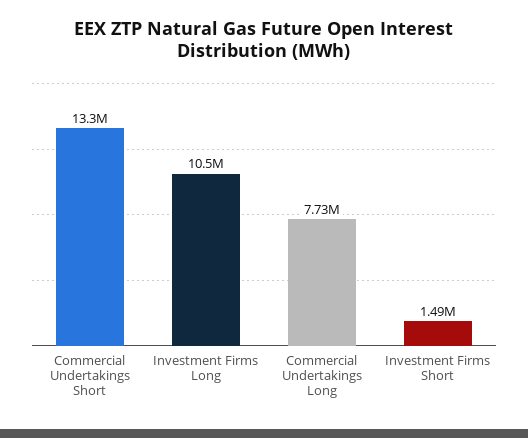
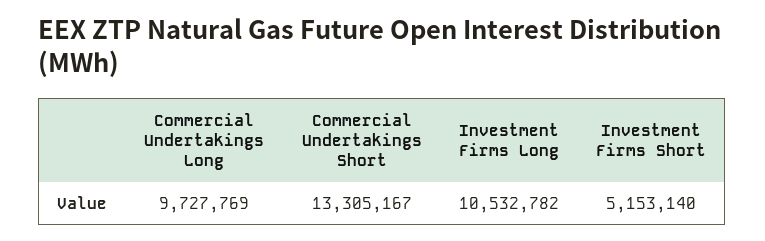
  {
    "Commercial Undertakings Short": 13305167,
    "Investment Firms Long": 10532782,
-   "Commercial Undertakings Long": 7730000,
+   "Commercial Undertakings Long": 9727769,
-   "Investment Firms Short": 1490000
+   "Investment Firms Short": 5153140
  }

